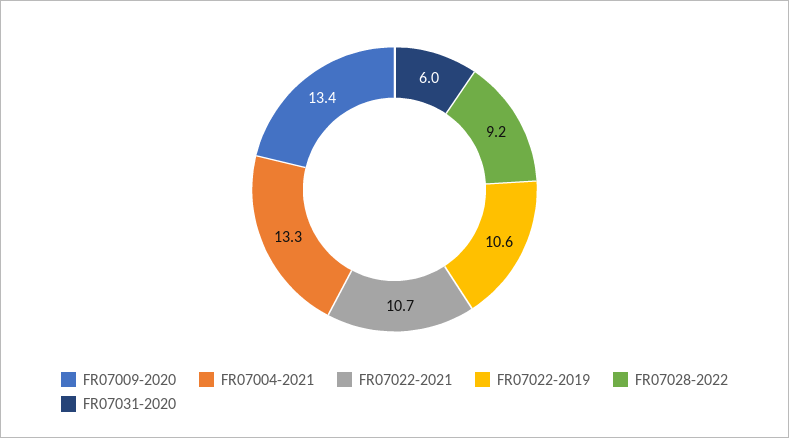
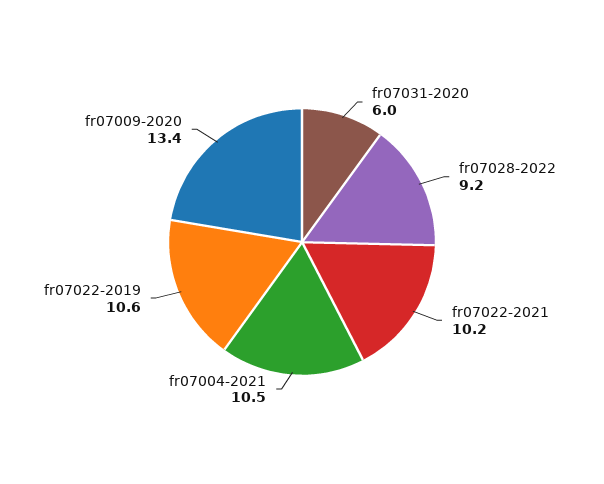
  {
    "FR07009-2020": 13.4,
-   "FR07004-2021": 13.3,
+   "FR07004-2021": 10.5,
-   "FR07022-2021": 10.7,
+   "FR07022-2021": 10.2,
    "FR07022-2019": 10.6,
    "FR07028-2022": 9.2,
    "FR07031-2020": 6
  }

